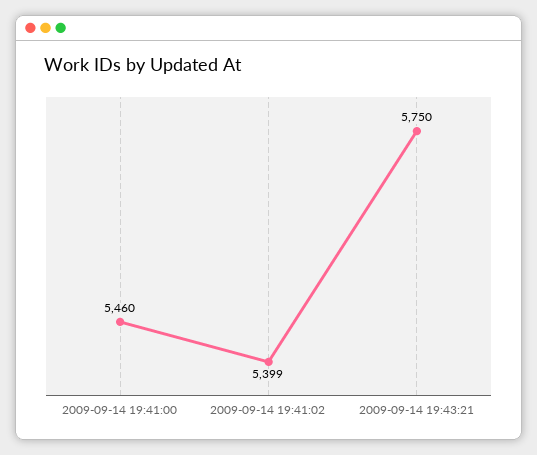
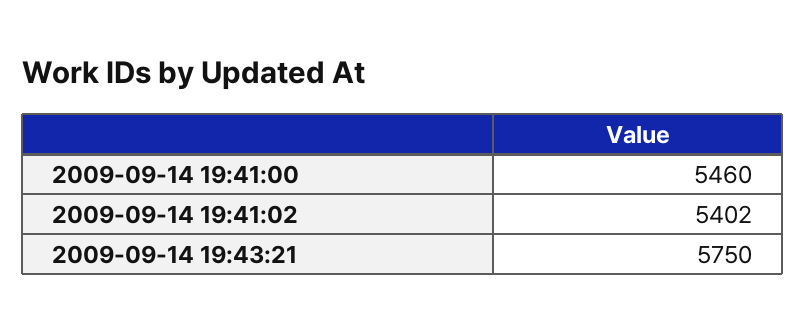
  {
    "2009-09-14 19:41:00": 5460,
-   "2009-09-14 19:41:02": 5399,
+   "2009-09-14 19:41:02": 5402,
    "2009-09-14 19:43:21": 5750
  }

